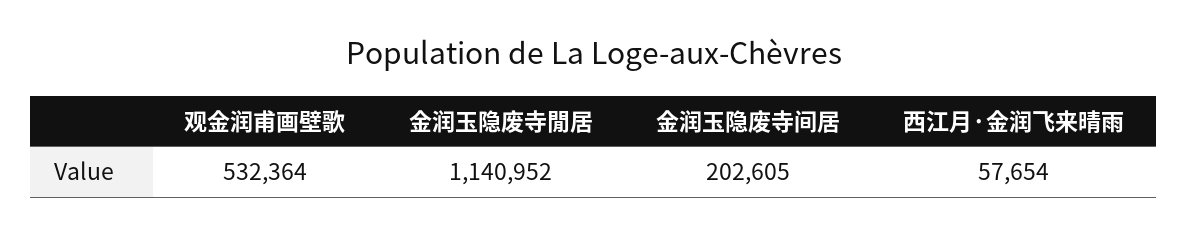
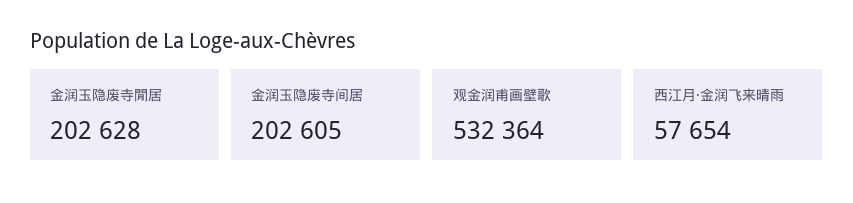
  {
    "观金润甫画壁歌": 532364,
-   "金润玉隐废寺閒居": 1140952,
+   "金润玉隐废寺閒居": 202628,
    "金润玉隐废寺间居": 202605,
    "西江月·金润飞来晴雨": 57654
  }

